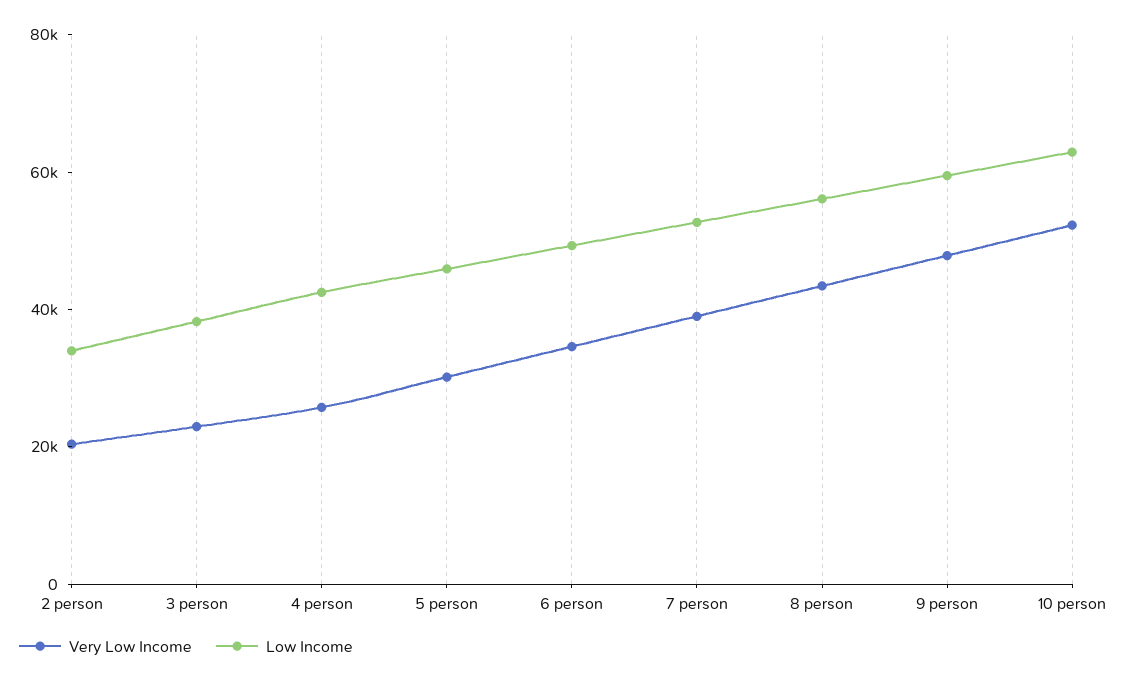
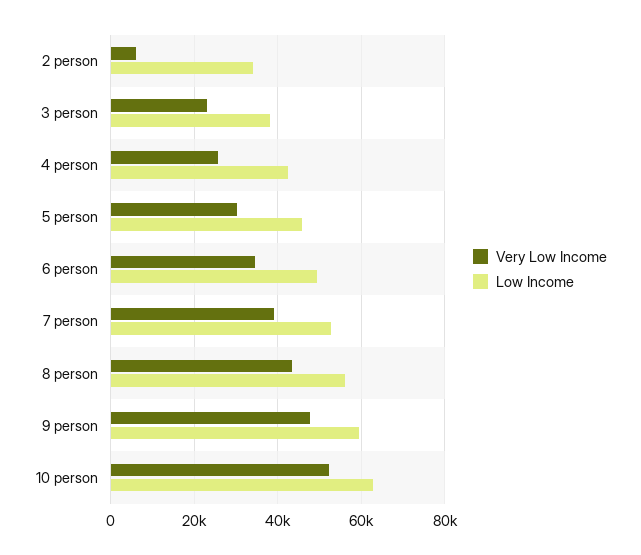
  {
    "Very Low Income": {
-     "2 person": 20000,
+     "2 person": 6000,
      "3 person": 22000,
      "4 person": 26000,
      "5 person": 30000,
      "6 person": 34000,
      "7 person": 40000,
      "8 person": 44000,
      "9 person": 48000,
      "10 person": 52000
    },
    "Low Income": {
      "2 person": 34000,
      "3 person": 38000,
      "4 person": 42000,
      "5 person": 46000,
      "6 person": 50000,
      "7 person": 52000,
      "8 person": 56000,
      "9 person": 60000,
      "10 person": 62000
    }
  }

